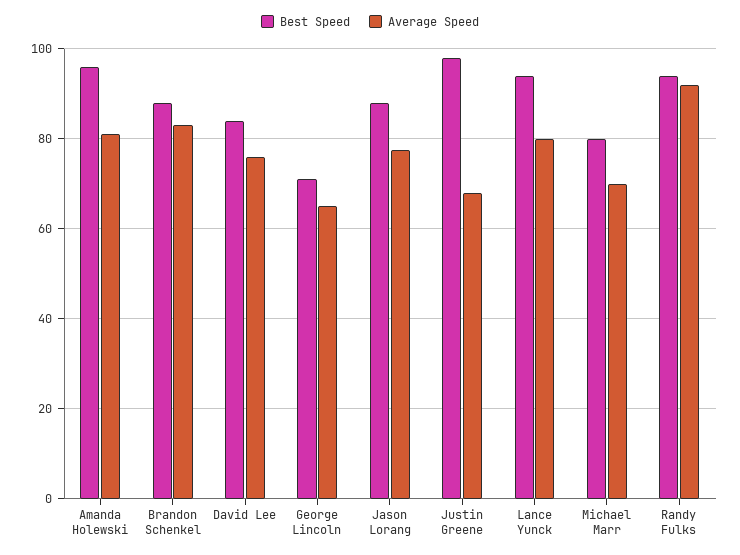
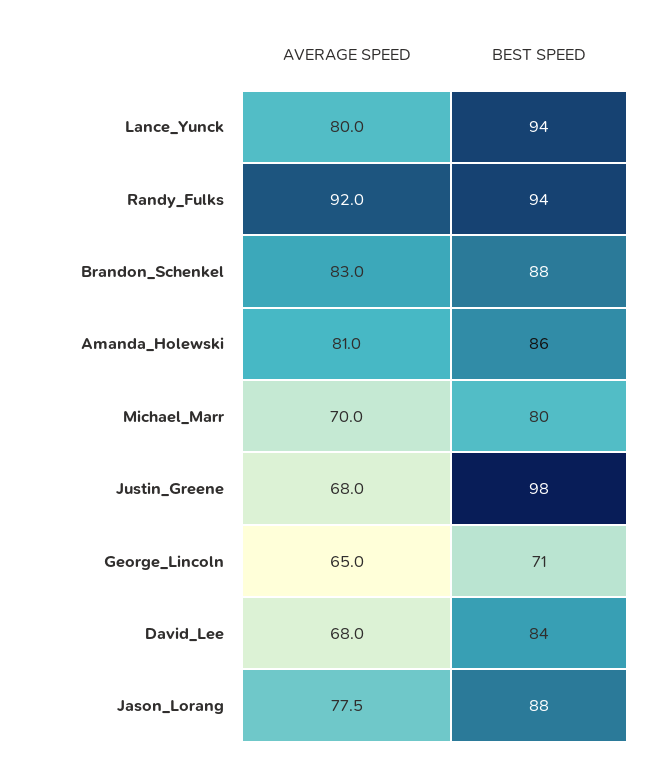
  {
    "Best Speed": {
-     "Amanda Holewski": 96,
+     "Amanda Holewski": 86,
      "Brandon Schenkel": 88,
      "David Lee": 84,
      "George Lincoln": 71,
      "Jason Lorang": 88,
      "Justin Greene": 98,
      "Lance Yunck": 94,
      "Michael Marr": 80,
      "Randy Fulks": 94
    },
    "Average Speed": {
      "Amanda Holewski": 81,
      "Brandon Schenkel": 83,
-     "David Lee": 76,
+     "David Lee": 68,
      "George Lincoln": 65,
      "Jason Lorang": 77.5,
      "Justin Greene": 68,
      "Lance Yunck": 80,
      "Michael Marr": 70,
      "Randy Fulks": 92
    }
  }

